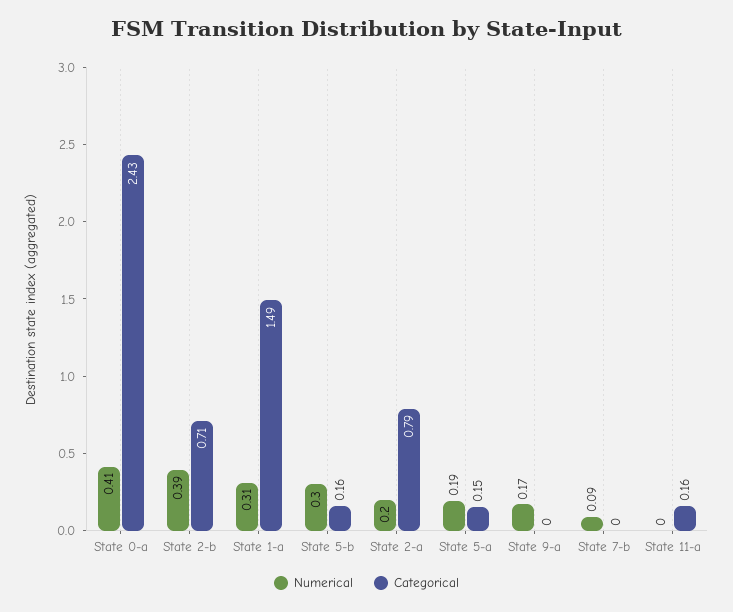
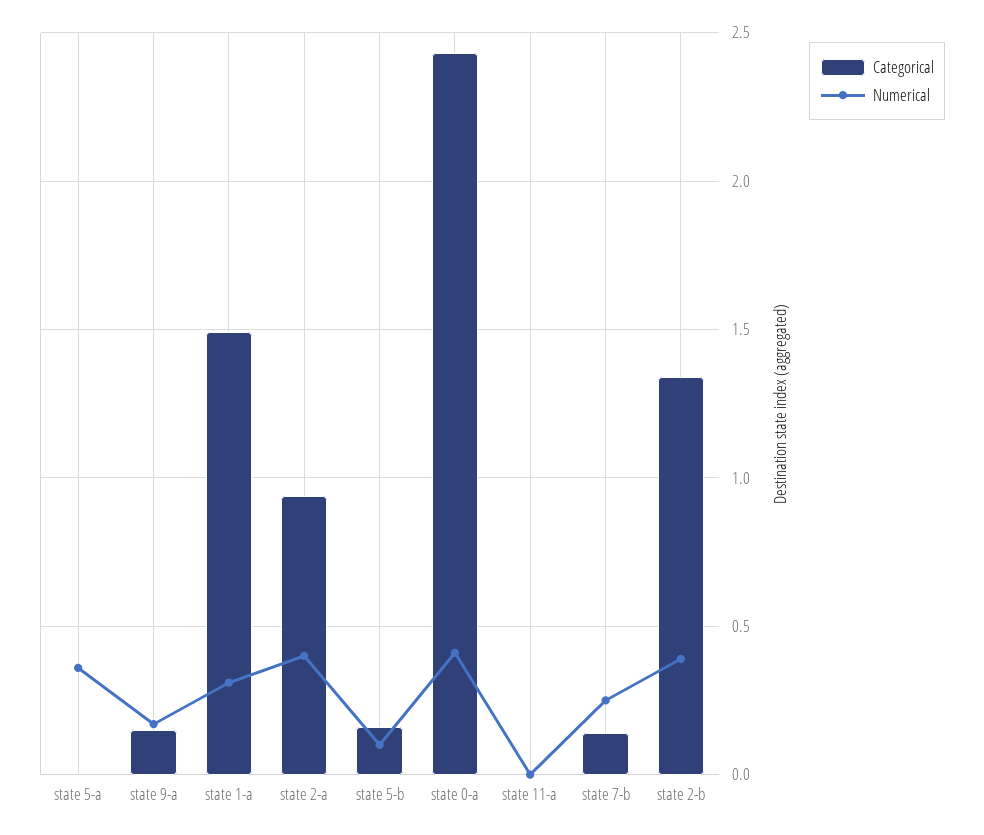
  {
    "Numerical": {
      "State 0-a": 0.41,
      "State 2-b": 0.39,
      "State 1-a": 0.31,
-     "State 5-b": 0.3,
+     "State 5-b": 0.1,
-     "State 2-a": 0.2,
+     "State 2-a": 0.4,
-     "State 5-a": 0.19,
+     "State 5-a": 0.35,
      "State 9-a": 0.17,
-     "State 7-b": 0.09,
+     "State 7-b": 0.25,
      "State 11-a": 0
    },
    "Categorical": {
      "State 0-a": 2.43,
-     "State 2-b": 0.71,
+     "State 2-b": 1.35,
      "State 1-a": 1.49,
      "State 5-b": 0.16,
-     "State 2-a": 0.79,
+     "State 2-a": 0.95,
-     "State 5-a": 0.15,
+     "State 5-a": 0,
-     "State 9-a": 0,
+     "State 9-a": 0.15,
-     "State 7-b": 0,
+     "State 7-b": 0.15,
-     "State 11-a": 0.16
+     "State 11-a": 0
    }
  }

